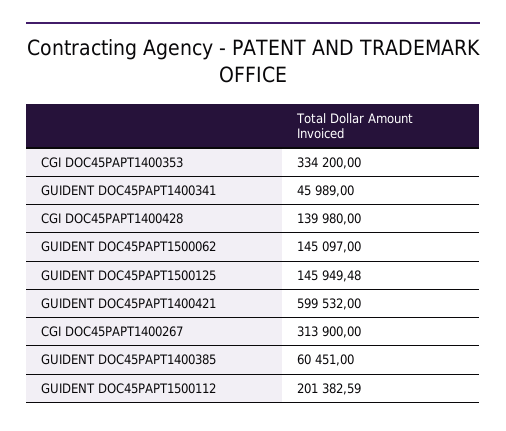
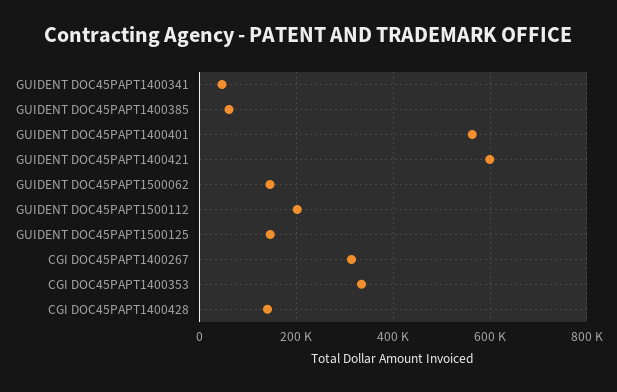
  {
    "CGI DOC45PAPT1400353": 334200,
    "GUIDENT DOC45PAPT1400341": 45989,
    "CGI DOC45PAPT1400428": 139980,
    "GUIDENT DOC45PAPT1500062": 145097,
    "GUIDENT DOC45PAPT1500125": 145949.48,
    "GUIDENT DOC45PAPT1400421": 599532,
    "CGI DOC45PAPT1400267": 313900,
    "GUIDENT DOC45PAPT1400385": 60451,
-   "GUIDENT DOC45PAPT1500112": 201382.59
+   "GUIDENT DOC45PAPT1500112": 201382.59,
+   "GUIDENT DOC45PAPT1400401": 560000
  }

